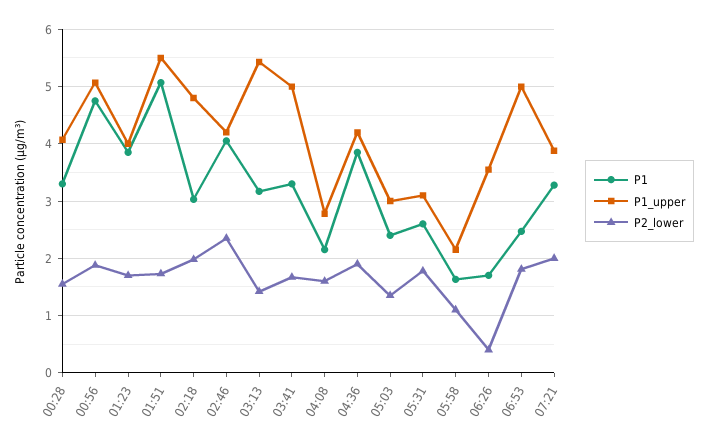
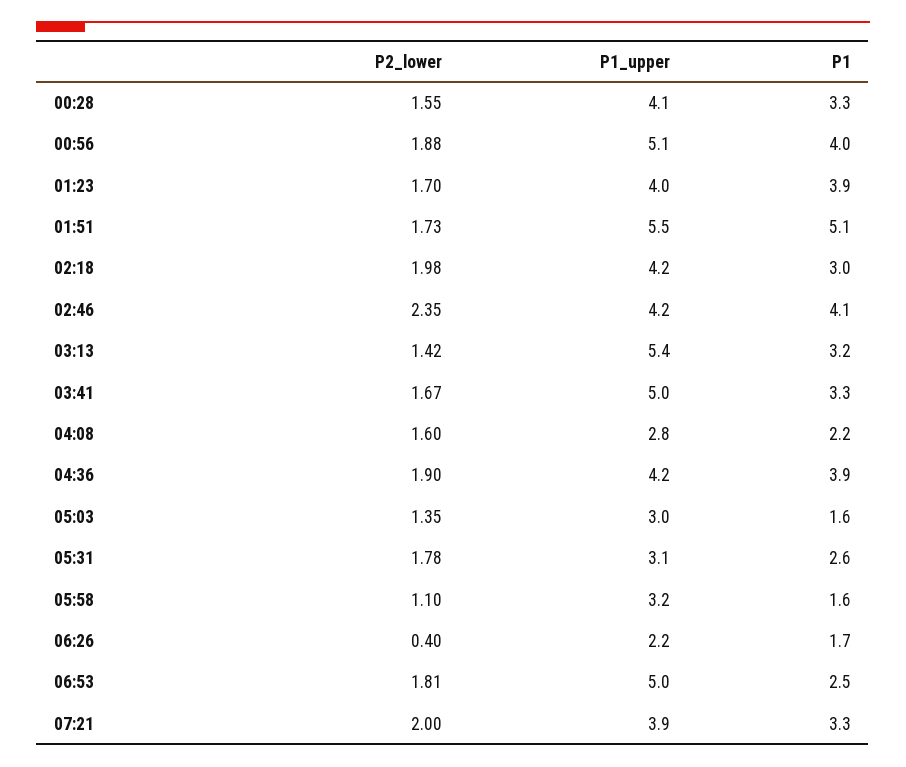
  {
    "P1": {
      "00:28": 3.3,
-     "00:56": 4.8,
+     "00:56": 4,
      "01:23": 3.9,
      "01:51": 5.1,
      "02:18": 3,
      "02:46": 4.1,
      "03:13": 3.2,
      "03:41": 3.3,
      "04:08": 2.2,
      "04:36": 3.9,
-     "05:03": 2.4,
+     "05:03": 1.6,
      "05:31": 2.6,
      "05:58": 1.6,
      "06:26": 1.7,
      "06:53": 2.5,
      "07:21": 3.3
    },
    "P1_upper": {
      "00:28": 4.1,
      "00:56": 5.1,
      "01:23": 4,
      "01:51": 5.5,
-     "02:18": 4.8,
+     "02:18": 4.2,
      "02:46": 4.2,
      "03:13": 5.4,
      "03:41": 5,
      "04:08": 2.8,
      "04:36": 4.2,
      "05:03": 3,
      "05:31": 3.1,
-     "05:58": 2.2,
+     "05:58": 3.2,
-     "06:26": 3.6,
+     "06:26": 2.2,
      "06:53": 5,
      "07:21": 3.9
    },
    "P2_lower": {
      "00:28": 1.55,
      "00:56": 1.88,
      "01:23": 1.7,
      "01:51": 1.73,
      "02:18": 1.98,
      "02:46": 2.35,
      "03:13": 1.42,
      "03:41": 1.67,
      "04:08": 1.6,
      "04:36": 1.9,
      "05:03": 1.35,
      "05:31": 1.78,
      "05:58": 1.1,
      "06:26": 0.4,
      "06:53": 1.81,
      "07:21": 2
    }
  }

